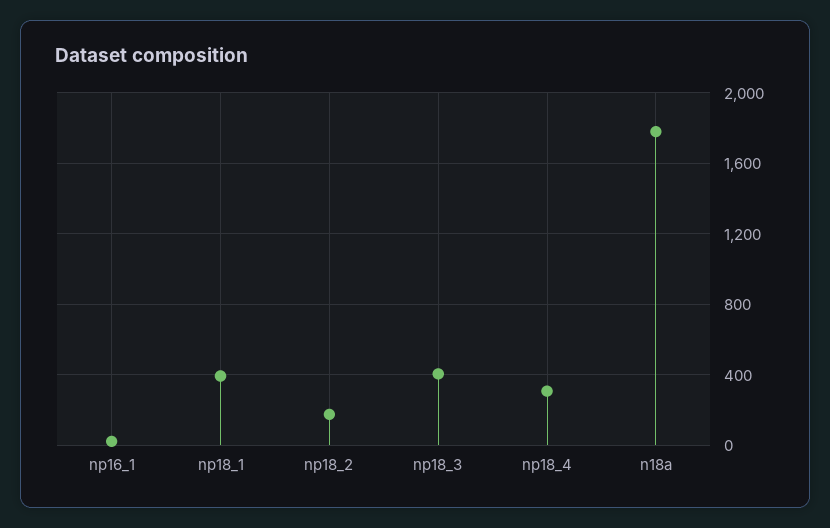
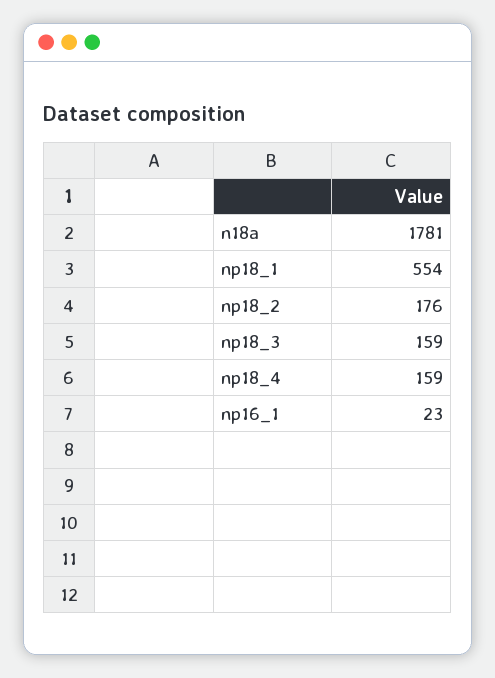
  {
    "np16_1": 23,
-   "np18_1": 400,
+   "np18_1": 554,
    "np18_2": 176,
-   "np18_3": 400,
+   "np18_3": 159,
-   "np18_4": 300,
+   "np18_4": 159,
    "n18a": 1781
  }

